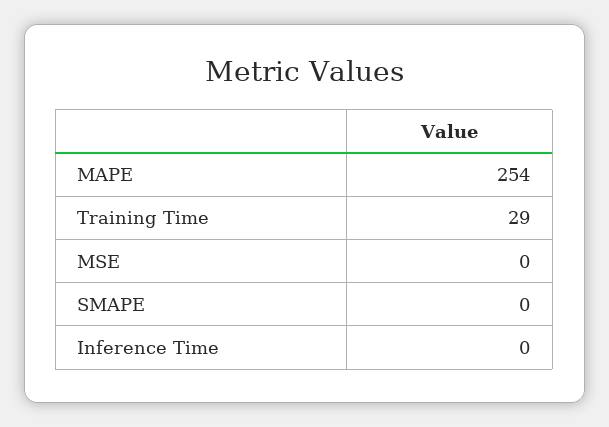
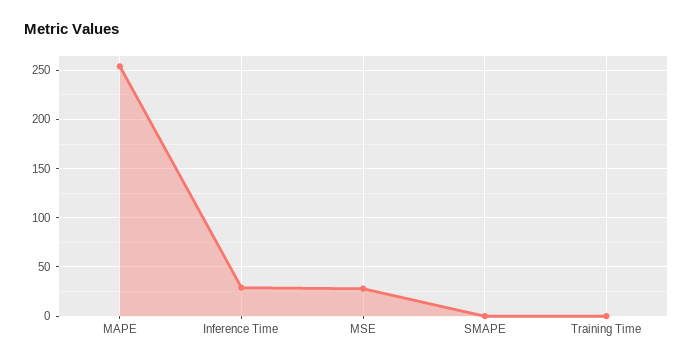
  {
    "MAPE": 254,
-   "Training Time": 29,
+   "Training Time": 0,
-   "MSE": 0,
+   "MSE": 30,
    "SMAPE": 0,
-   "Inference Time": 0
+   "Inference Time": 30
  }

